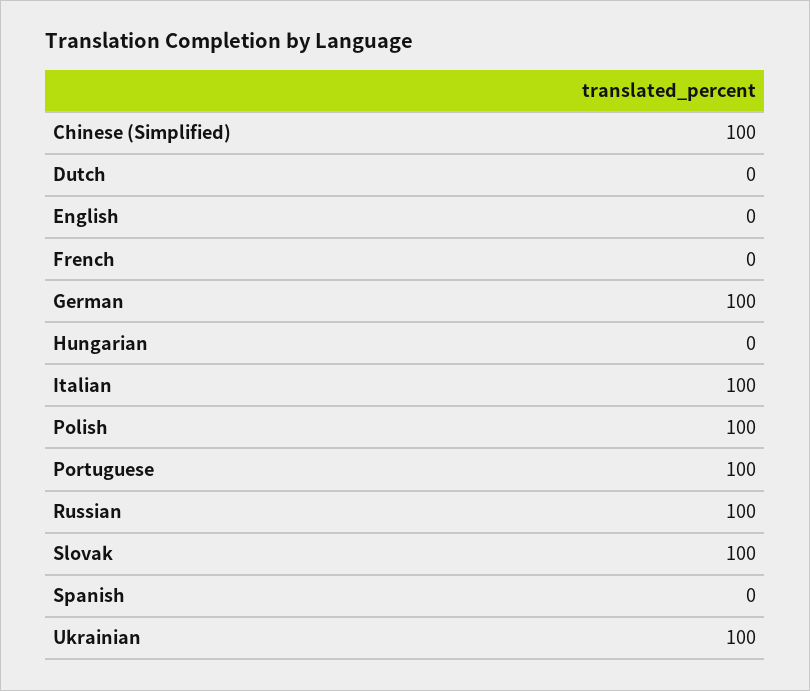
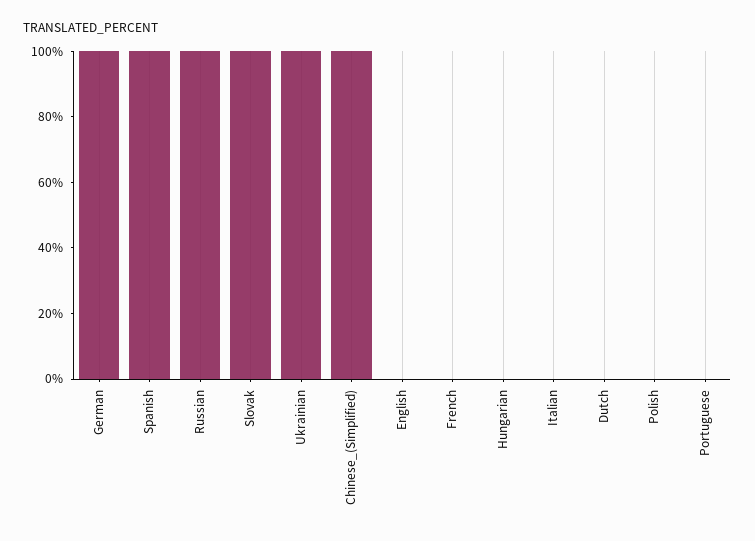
  {
    "Chinese (Simplified)": 100,
    "Dutch": 0,
    "English": 0,
    "French": 0,
    "German": 100,
    "Hungarian": 0,
-   "Italian": 100,
+   "Italian": 0,
-   "Polish": 100,
+   "Polish": 0,
-   "Portuguese": 100,
+   "Portuguese": 0,
    "Russian": 100,
    "Slovak": 100,
-   "Spanish": 0,
+   "Spanish": 100,
    "Ukrainian": 100
  }

